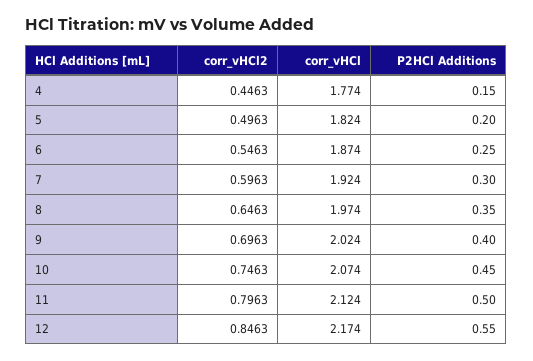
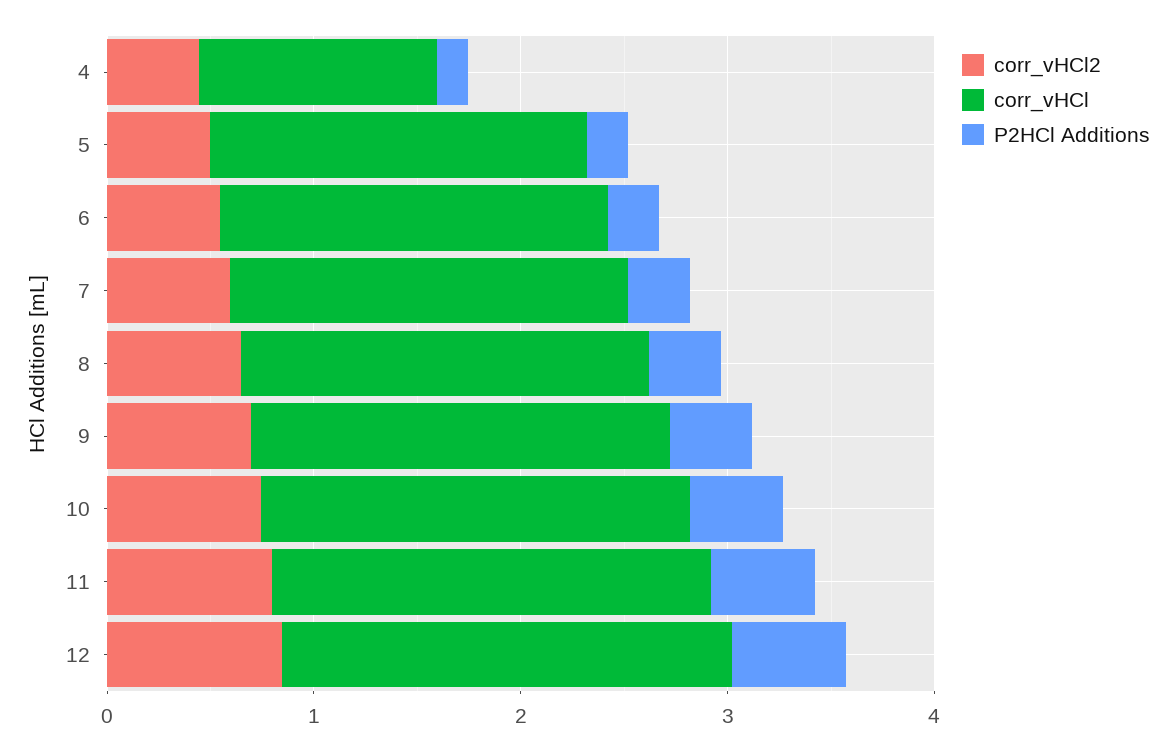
  {
    "corr_vHCl2": {
      "4": 0.4463,
      "5": 0.4963,
      "6": 0.5463,
      "7": 0.5963,
      "8": 0.6463,
      "9": 0.6963,
      "10": 0.7463,
      "11": 0.7963,
      "12": 0.8463
    },
    "corr_vHCl": {
-     "4": 1.774,
+     "4": 1.2,
      "5": 1.824,
      "6": 1.874,
      "7": 1.924,
      "8": 1.974,
      "9": 2.024,
      "10": 2.074,
      "11": 2.124,
      "12": 2.174
    },
    "P2HCl Additions": {
      "4": 0.15,
      "5": 0.2,
      "6": 0.25,
      "7": 0.3,
      "8": 0.35,
      "9": 0.4,
      "10": 0.45,
      "11": 0.5,
      "12": 0.55
    }
  }

